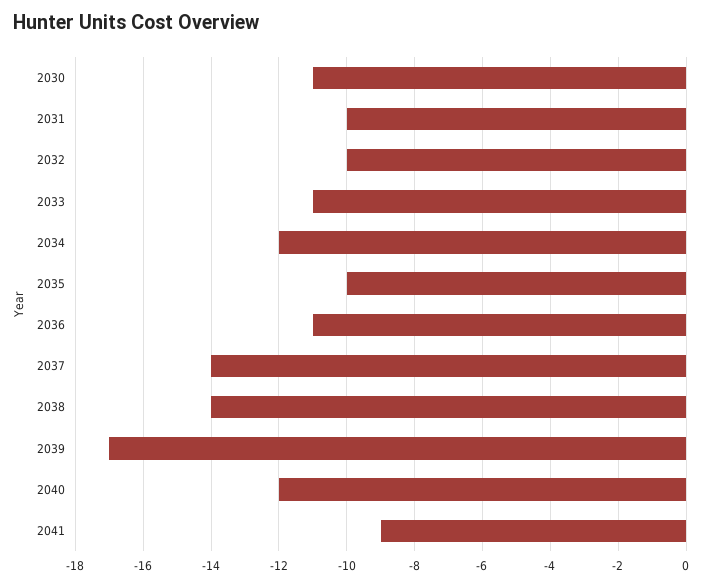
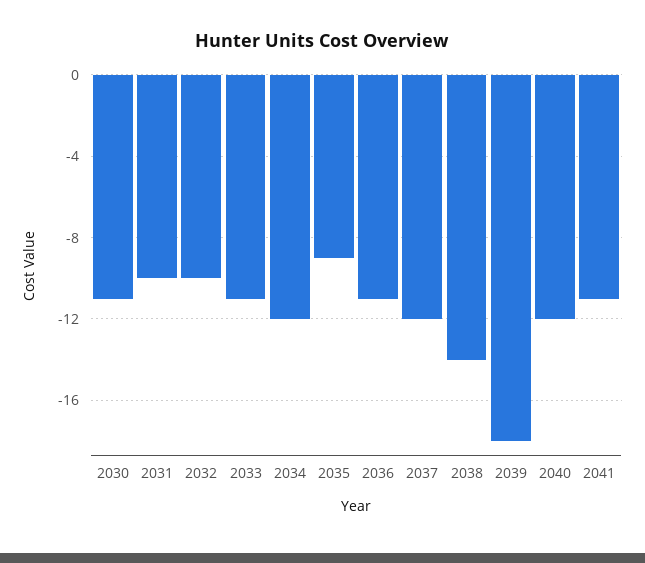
  {
    "2030": -11,
    "2031": -10,
    "2032": -10,
    "2033": -11,
    "2034": -12,
-   "2035": -10,
+   "2035": -9,
    "2036": -11,
-   "2037": -14,
+   "2037": -12,
    "2038": -14,
-   "2039": -17,
+   "2039": -18,
    "2040": -12,
-   "2041": -9
+   "2041": -11
  }

